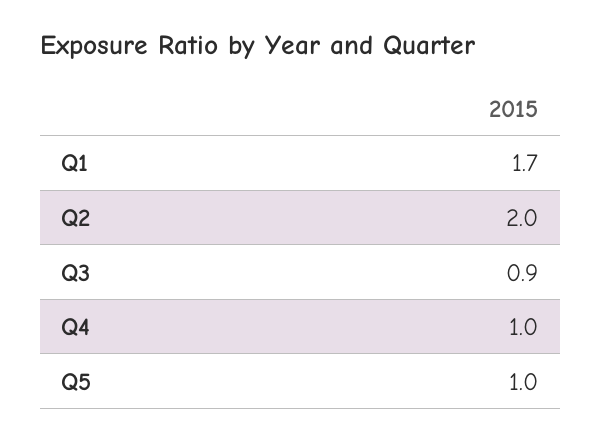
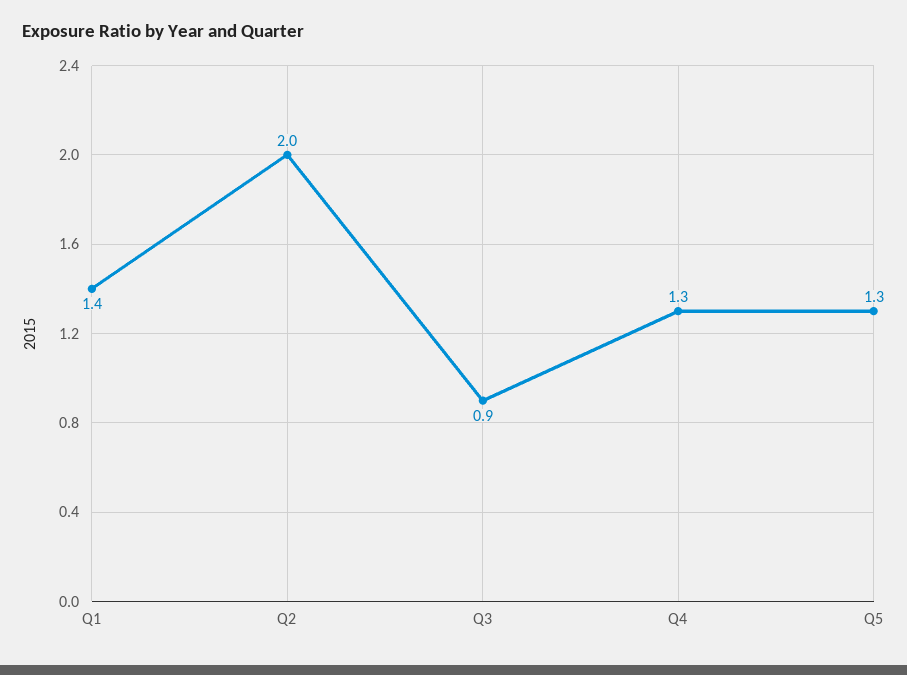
  {
-   "Q1": 1.7,
+   "Q1": 1.4,
    "Q2": 2,
    "Q3": 0.9,
-   "Q4": 1,
+   "Q4": 1.3,
-   "Q5": 1
+   "Q5": 1.3
  }

